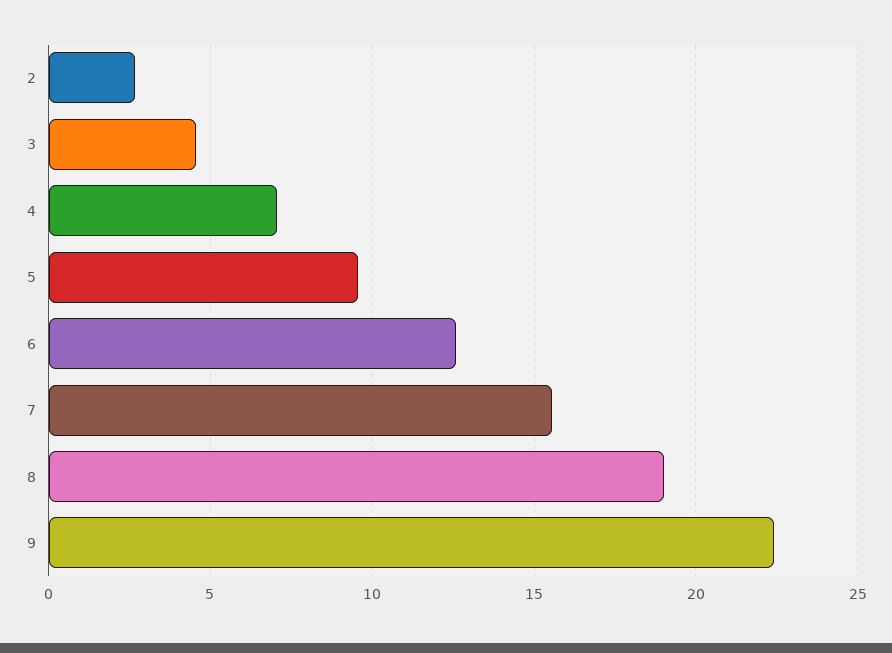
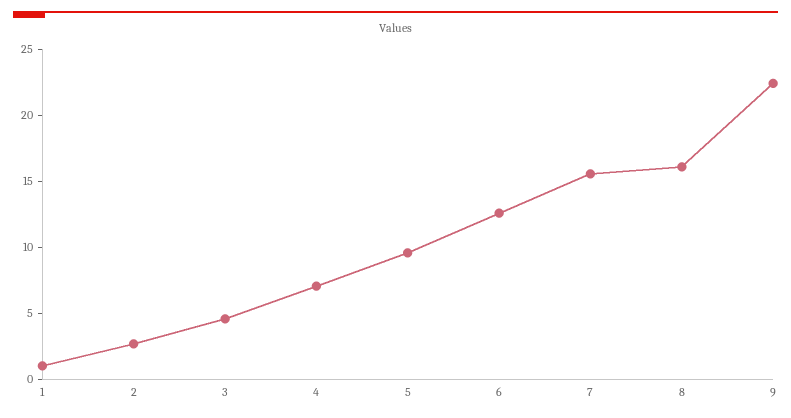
  {
    "2": 2.5,
    "3": 4.5,
    "4": 7,
    "5": 9.5,
    "6": 12.5,
    "7": 15.5,
-   "8": 19,
+   "8": 16,
-   "9": 22.5
+   "9": 22.5,
+   "1": 1
  }

